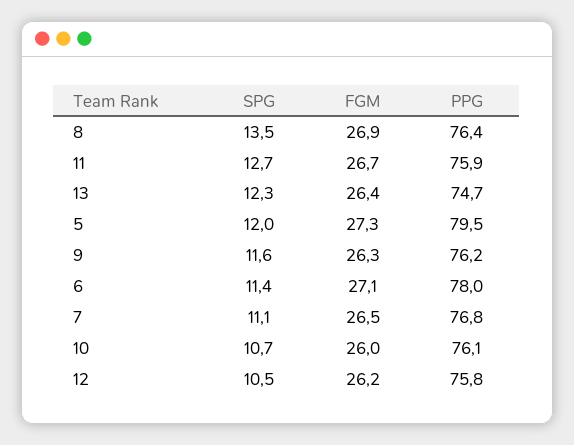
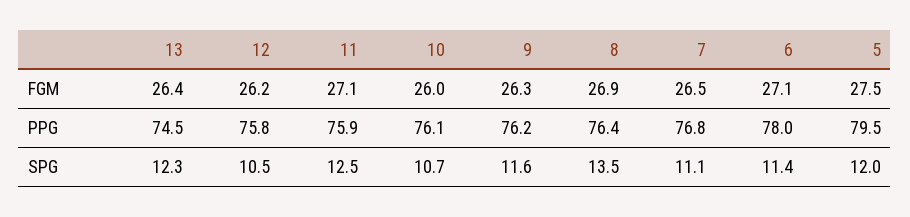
  {
    "SPG": {
      "8": 13.5,
-     "11": 12.7,
+     "11": 12.5,
      "13": 12.3,
      "5": 12,
      "9": 11.6,
      "6": 11.4,
      "7": 11.1,
      "10": 10.7,
      "12": 10.5
    },
    "FGM": {
      "8": 26.9,
-     "11": 26.7,
+     "11": 27.1,
      "13": 26.4,
-     "5": 27.3,
+     "5": 27.5,
      "9": 26.3,
      "6": 27.1,
      "7": 26.5,
      "10": 26,
      "12": 26.2
    },
    "PPG": {
      "8": 76.4,
      "11": 75.9,
-     "13": 74.7,
+     "13": 74.5,
      "5": 79.5,
      "9": 76.2,
      "6": 78,
      "7": 76.8,
      "10": 76.1,
      "12": 75.8
    }
  }

